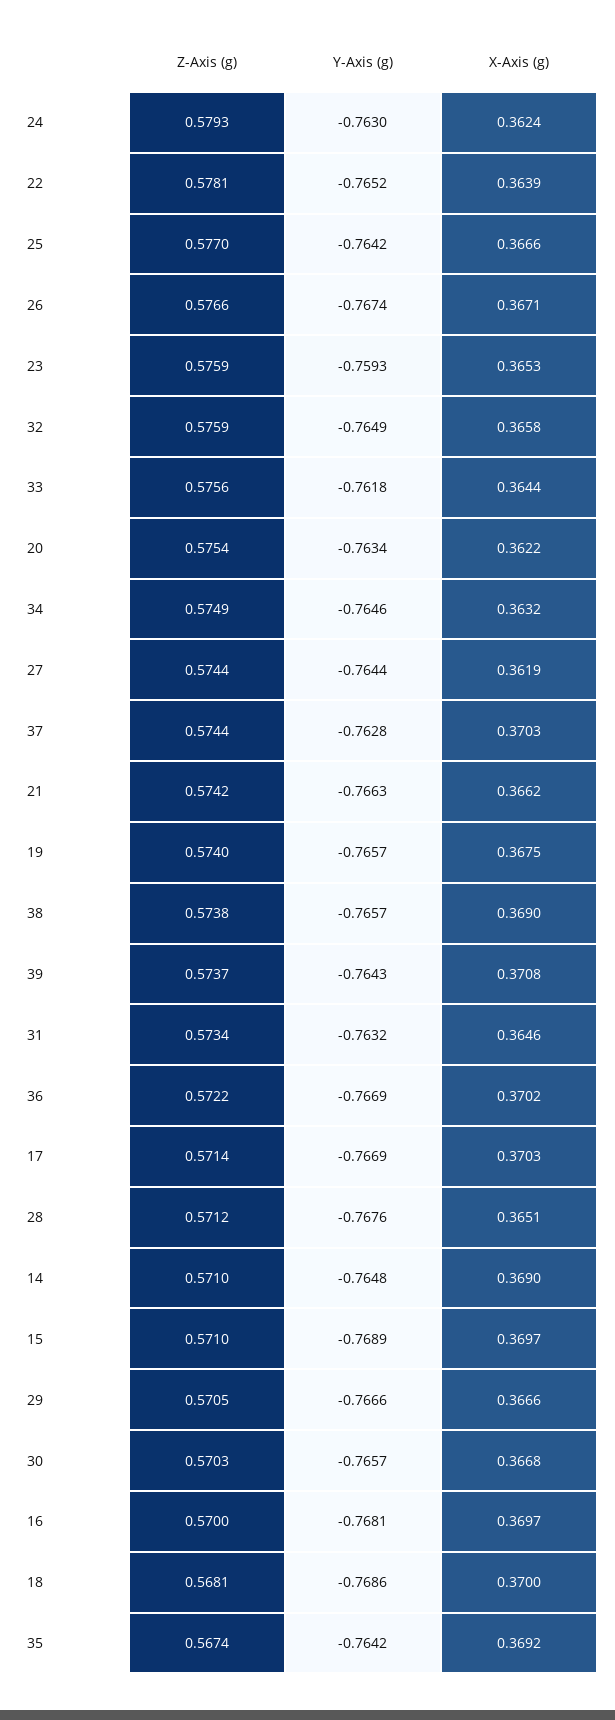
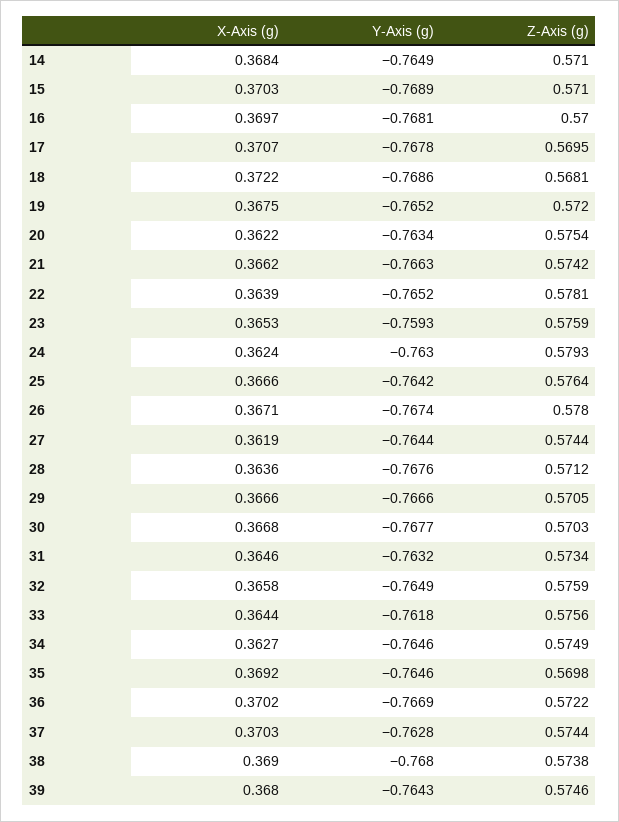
  {
    "Z-Axis (g)": {
      "24": 0.5793,
      "22": 0.5781,
-     "25": 0.577,
+     "25": 0.5764,
-     "26": 0.5766,
+     "26": 0.578,
      "23": 0.5759,
      "32": 0.5759,
      "33": 0.5756,
      "20": 0.5754,
      "34": 0.5749,
      "27": 0.5744,
      "37": 0.5744,
      "21": 0.5742,
-     "19": 0.574,
+     "19": 0.572,
      "38": 0.5738,
-     "39": 0.5737,
+     "39": 0.5746,
      "31": 0.5734,
      "36": 0.5722,
-     "17": 0.5714,
+     "17": 0.5695,
      "28": 0.5712,
      "14": 0.571,
      "15": 0.571,
      "29": 0.5705,
      "30": 0.5703,
      "16": 0.57,
      "18": 0.5681,
-     "35": 0.5674
+     "35": 0.5698
    },
    "Y-Axis (g)": {
      "24": -0.763,
      "22": -0.7652,
      "25": -0.7642,
      "26": -0.7674,
      "23": -0.7593,
      "32": -0.7649,
      "33": -0.7618,
      "20": -0.7634,
      "34": -0.7646,
      "27": -0.7644,
      "37": -0.7628,
      "21": -0.7663,
-     "19": -0.7657,
+     "19": -0.7652,
-     "38": -0.7657,
+     "38": -0.768,
      "39": -0.7643,
      "31": -0.7632,
      "36": -0.7669,
-     "17": -0.7669,
+     "17": -0.7678,
      "28": -0.7676,
-     "14": -0.7648,
+     "14": -0.7649,
      "15": -0.7689,
      "29": -0.7666,
-     "30": -0.7657,
+     "30": -0.7677,
      "16": -0.7681,
      "18": -0.7686,
-     "35": -0.7642
+     "35": -0.7646
    },
    "X-Axis (g)": {
      "24": 0.3624,
      "22": 0.3639,
      "25": 0.3666,
      "26": 0.3671,
      "23": 0.3653,
      "32": 0.3658,
      "33": 0.3644,
      "20": 0.3622,
-     "34": 0.3632,
+     "34": 0.3627,
      "27": 0.3619,
      "37": 0.3703,
      "21": 0.3662,
      "19": 0.3675,
      "38": 0.369,
-     "39": 0.3708,
+     "39": 0.368,
      "31": 0.3646,
      "36": 0.3702,
-     "17": 0.3703,
+     "17": 0.3707,
-     "28": 0.3651,
+     "28": 0.3636,
-     "14": 0.369,
+     "14": 0.3684,
-     "15": 0.3697,
+     "15": 0.3703,
      "29": 0.3666,
      "30": 0.3668,
      "16": 0.3697,
-     "18": 0.37,
+     "18": 0.3722,
      "35": 0.3692
    }
  }

